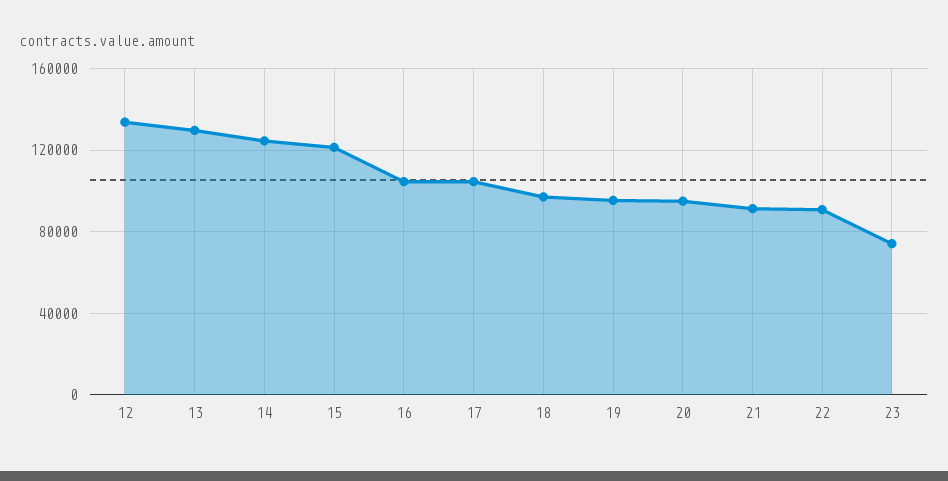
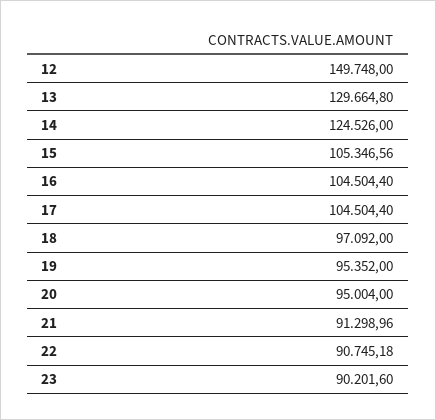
  {
-   "12": 135000,
+   "12": 149748,
    "13": 129664.8,
    "14": 124526,
-   "15": 120000,
+   "15": 105346.56,
    "16": 104504.4,
    "17": 104504.4,
    "18": 97092,
    "19": 95352,
    "20": 95004,
    "21": 91298.96,
    "22": 90745.18,
-   "23": 75000
+   "23": 90201.6
  }

